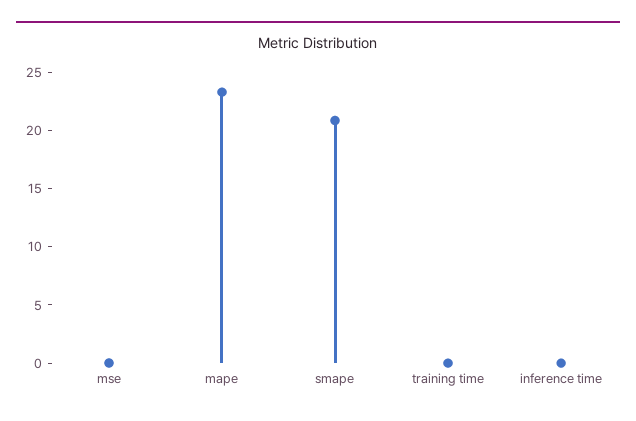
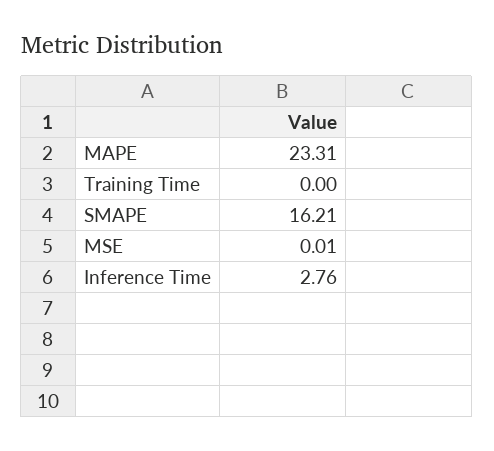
  {
    "mse": 0.01,
    "mape": 23.31,
-   "smape": 21,
+   "smape": 16.21,
    "training time": 0,
-   "inference time": 0
+   "inference time": 2.76
  }

